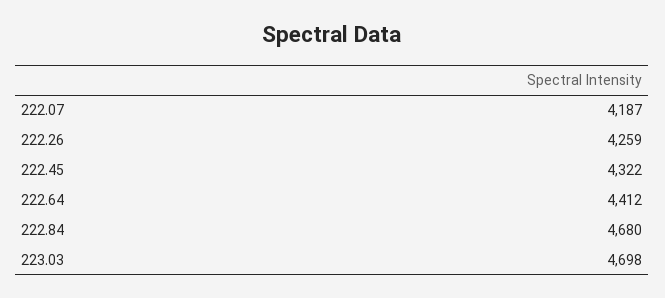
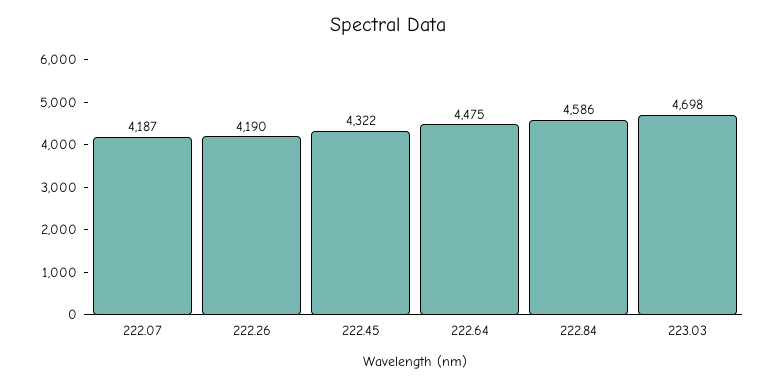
  {
    "222.07": 4187,
-   "222.26": 4259,
+   "222.26": 4190,
    "222.45": 4322,
-   "222.64": 4412,
+   "222.64": 4475,
-   "222.84": 4680,
+   "222.84": 4586,
    "223.03": 4698
  }

